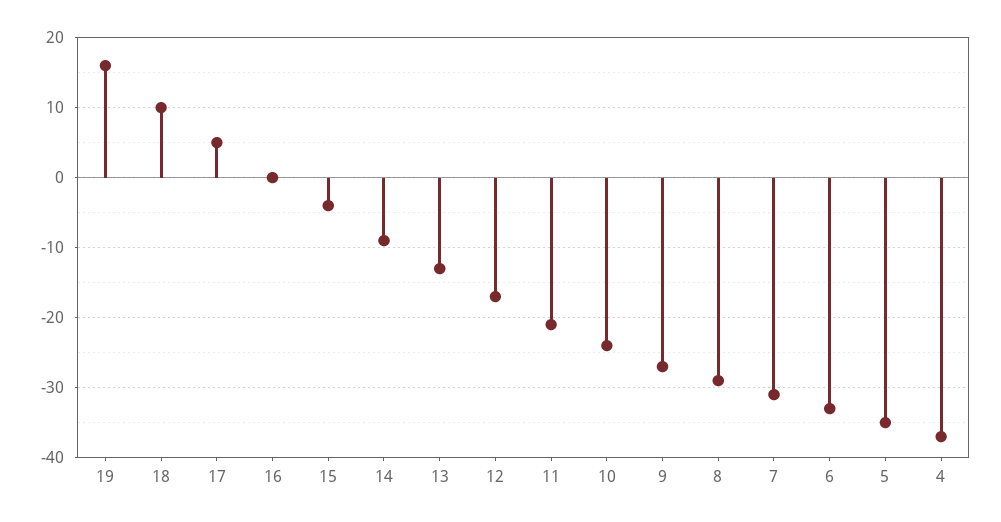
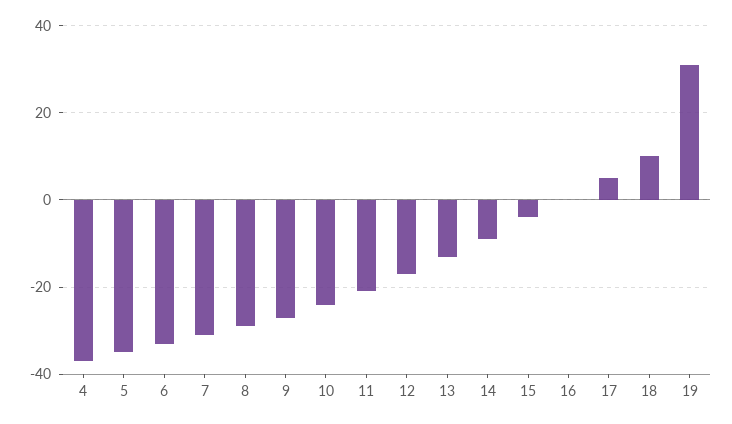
  {
-   "19": 16,
+   "19": 30,
    "18": 10,
    "17": 5,
    "16": 0,
    "15": -4,
    "14": -9,
    "13": -13,
    "12": -17,
    "11": -21,
    "10": -24,
    "9": -27,
    "8": -29,
    "7": -31,
    "6": -33,
    "5": -35,
    "4": -37
  }

